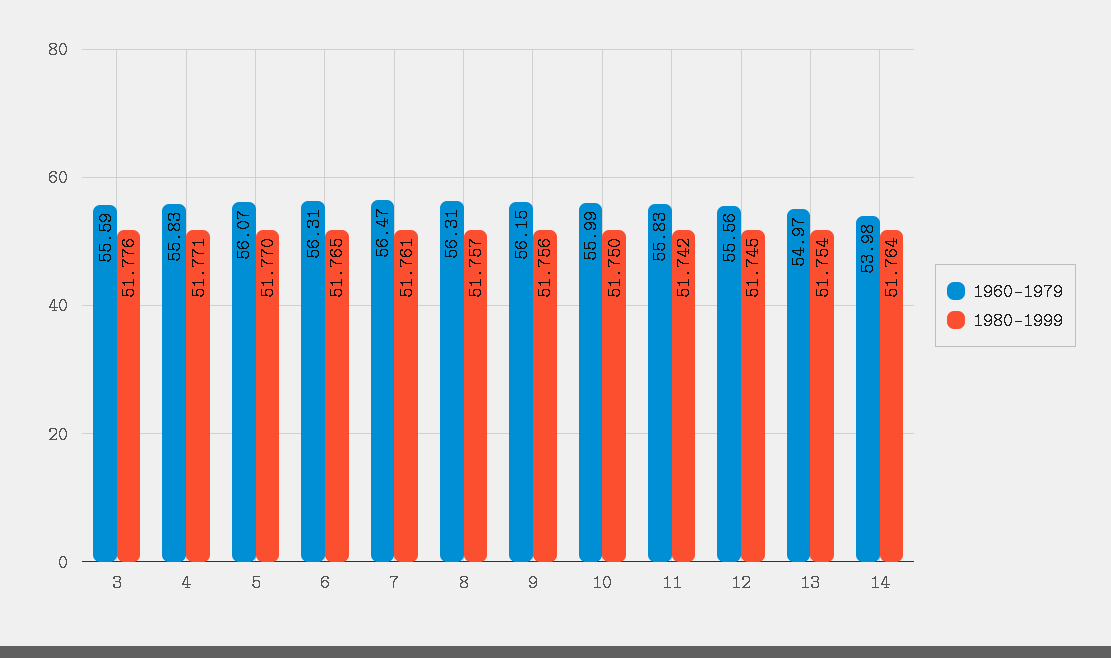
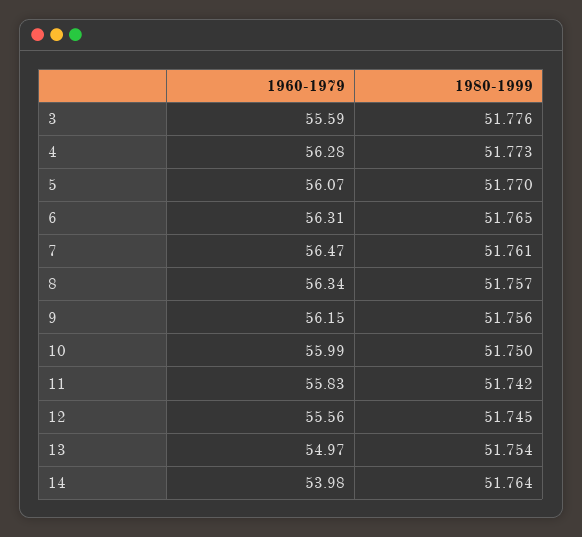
  {
    "1960-1979": {
      "3": 55.59,
-     "4": 55.83,
+     "4": 56.28,
      "5": 56.07,
      "6": 56.31,
      "7": 56.47,
-     "8": 56.31,
+     "8": 56.34,
      "9": 56.15,
      "10": 55.99,
      "11": 55.83,
      "12": 55.56,
      "13": 54.97,
      "14": 53.98
    },
    "1980-1999": {
      "3": 51.776,
-     "4": 51.771,
+     "4": 51.773,
      "5": 51.77,
      "6": 51.765,
      "7": 51.761,
      "8": 51.757,
      "9": 51.756,
      "10": 51.75,
      "11": 51.742,
      "12": 51.745,
      "13": 51.754,
      "14": 51.764
    }
  }

